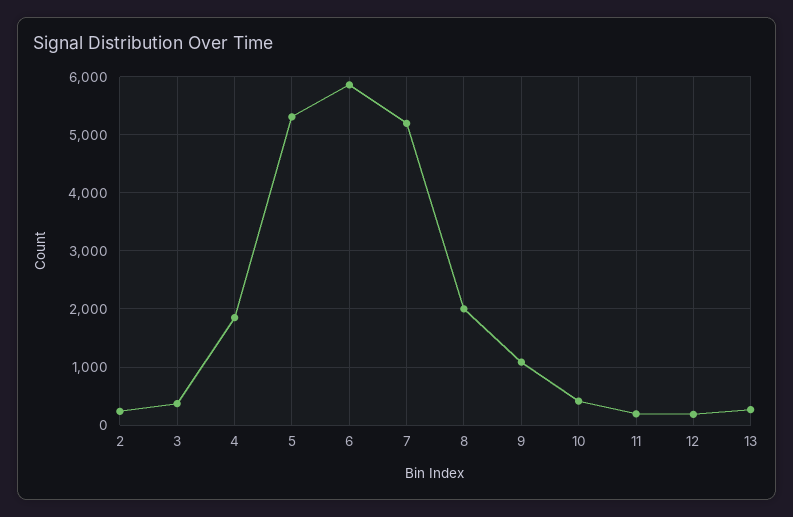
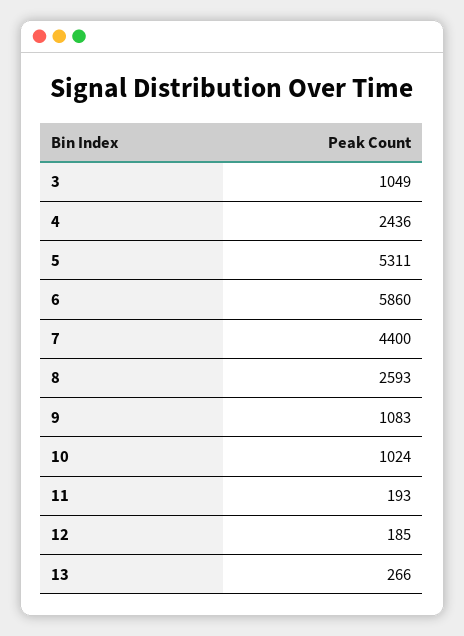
  {
-   "2": 200,
-   "3": 400,
+   "3": 1049,
-   "4": 1800,
+   "4": 2436,
    "5": 5311,
    "6": 5860,
-   "7": 5200,
+   "7": 4400,
-   "8": 2000,
+   "8": 2593,
    "9": 1083,
-   "10": 400,
+   "10": 1024,
    "11": 193,
    "12": 185,
    "13": 266
  }

